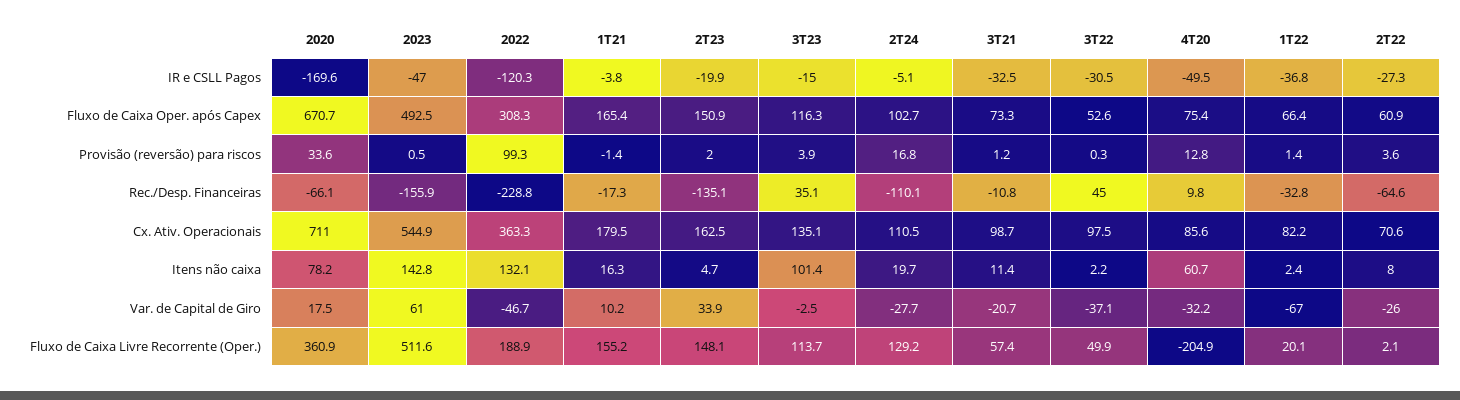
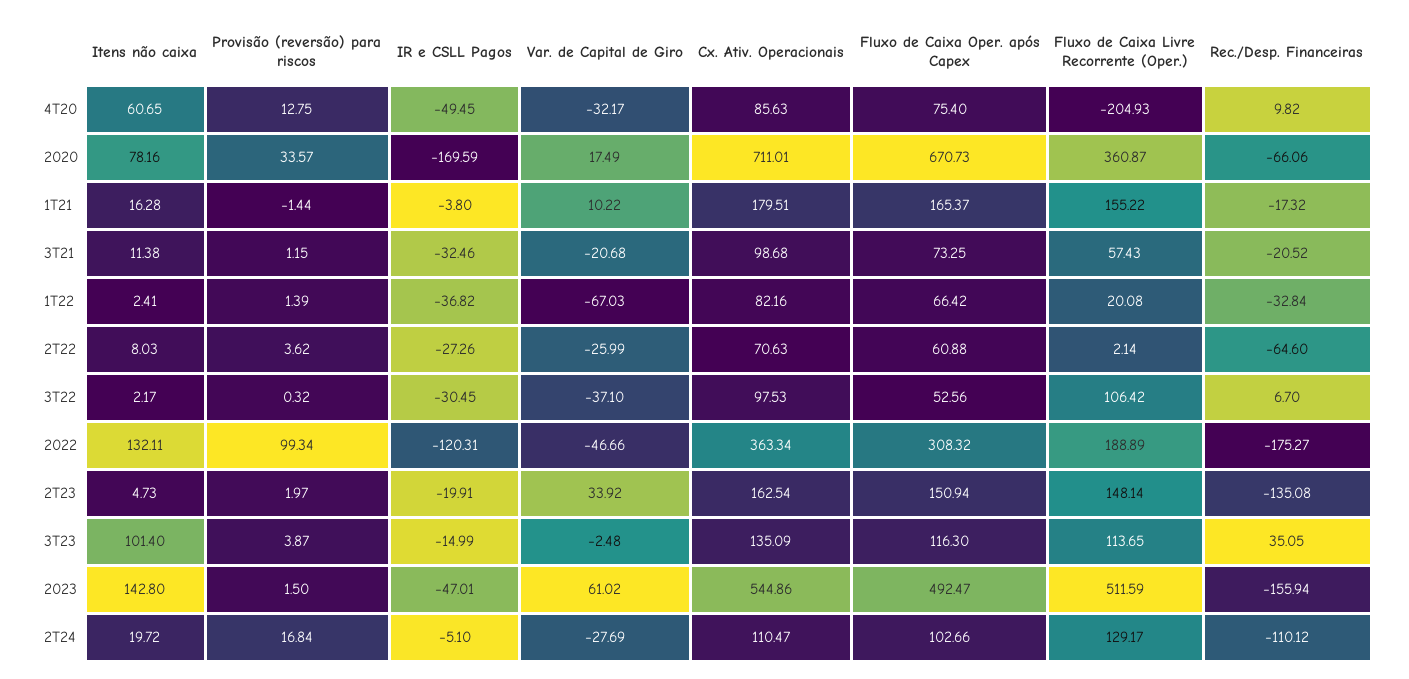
  {
    "2020": {
      "IR e CSLL Pagos": -169.59,
      "Fluxo de Caixa Oper. após Capex": 670.73,
      "Provisão (reversão) para riscos": 33.57,
      "Rec./Desp. Financeiras": -66.06,
      "Cx. Ativ. Operacionais": 711.01,
      "Itens não caixa": 78.16,
      "Var. de Capital de Giro": 17.49,
      "Fluxo de Caixa Livre Recorrente (Oper.)": 360.87
    },
    "2023": {
      "IR e CSLL Pagos": -47.01,
      "Fluxo de Caixa Oper. após Capex": 492.47,
-     "Provisão (reversão) para riscos": 0.5,
+     "Provisão (reversão) para riscos": 1.5,
      "Rec./Desp. Financeiras": -155.94,
      "Cx. Ativ. Operacionais": 544.86,
      "Itens não caixa": 142.8,
      "Var. de Capital de Giro": 61.02,
      "Fluxo de Caixa Livre Recorrente (Oper.)": 511.59
    },
    "2022": {
      "IR e CSLL Pagos": -120.31,
      "Fluxo de Caixa Oper. após Capex": 308.32,
      "Provisão (reversão) para riscos": 99.34,
-     "Rec./Desp. Financeiras": -228.8,
+     "Rec./Desp. Financeiras": -175.27,
      "Cx. Ativ. Operacionais": 363.34,
      "Itens não caixa": 132.11,
      "Var. de Capital de Giro": -46.66,
      "Fluxo de Caixa Livre Recorrente (Oper.)": 188.89
    },
    "1T21": {
      "IR e CSLL Pagos": -3.8,
      "Fluxo de Caixa Oper. após Capex": 165.37,
      "Provisão (reversão) para riscos": -1.44,
      "Rec./Desp. Financeiras": -17.32,
      "Cx. Ativ. Operacionais": 179.51,
      "Itens não caixa": 16.28,
      "Var. de Capital de Giro": 10.22,
      "Fluxo de Caixa Livre Recorrente (Oper.)": 155.22
    },
    "2T23": {
      "IR e CSLL Pagos": -19.91,
      "Fluxo de Caixa Oper. após Capex": 150.94,
      "Provisão (reversão) para riscos": 1.97,
      "Rec./Desp. Financeiras": -135.08,
      "Cx. Ativ. Operacionais": 162.54,
      "Itens não caixa": 4.73,
      "Var. de Capital de Giro": 33.92,
      "Fluxo de Caixa Livre Recorrente (Oper.)": 148.14
    },
    "3T23": {
      "IR e CSLL Pagos": -14.99,
      "Fluxo de Caixa Oper. após Capex": 116.3,
      "Provisão (reversão) para riscos": 3.87,
      "Rec./Desp. Financeiras": 35.05,
      "Cx. Ativ. Operacionais": 135.09,
      "Itens não caixa": 101.4,
      "Var. de Capital de Giro": -2.48,
      "Fluxo de Caixa Livre Recorrente (Oper.)": 113.65
    },
    "2T24": {
      "IR e CSLL Pagos": -5.1,
      "Fluxo de Caixa Oper. após Capex": 102.66,
      "Provisão (reversão) para riscos": 16.84,
      "Rec./Desp. Financeiras": -110.12,
      "Cx. Ativ. Operacionais": 110.47,
      "Itens não caixa": 19.72,
      "Var. de Capital de Giro": -27.69,
      "Fluxo de Caixa Livre Recorrente (Oper.)": 129.17
    },
    "3T21": {
      "IR e CSLL Pagos": -32.46,
      "Fluxo de Caixa Oper. após Capex": 73.25,
      "Provisão (reversão) para riscos": 1.15,
-     "Rec./Desp. Financeiras": -10.8,
+     "Rec./Desp. Financeiras": -20.52,
      "Cx. Ativ. Operacionais": 98.68,
      "Itens não caixa": 11.38,
      "Var. de Capital de Giro": -20.68,
      "Fluxo de Caixa Livre Recorrente (Oper.)": 57.43
    },
    "3T22": {
      "IR e CSLL Pagos": -30.45,
      "Fluxo de Caixa Oper. após Capex": 52.56,
      "Provisão (reversão) para riscos": 0.32,
-     "Rec./Desp. Financeiras": 45,
+     "Rec./Desp. Financeiras": 6.7,
      "Cx. Ativ. Operacionais": 97.53,
      "Itens não caixa": 2.17,
      "Var. de Capital de Giro": -37.1,
-     "Fluxo de Caixa Livre Recorrente (Oper.)": 49.9
+     "Fluxo de Caixa Livre Recorrente (Oper.)": 106.42
    },
    "4T20": {
      "IR e CSLL Pagos": -49.45,
      "Fluxo de Caixa Oper. após Capex": 75.4,
      "Provisão (reversão) para riscos": 12.75,
      "Rec./Desp. Financeiras": 9.82,
      "Cx. Ativ. Operacionais": 85.63,
      "Itens não caixa": 60.65,
      "Var. de Capital de Giro": -32.17,
      "Fluxo de Caixa Livre Recorrente (Oper.)": -204.93
    },
    "1T22": {
      "IR e CSLL Pagos": -36.82,
      "Fluxo de Caixa Oper. após Capex": 66.42,
      "Provisão (reversão) para riscos": 1.39,
      "Rec./Desp. Financeiras": -32.84,
      "Cx. Ativ. Operacionais": 82.16,
      "Itens não caixa": 2.41,
      "Var. de Capital de Giro": -67.03,
      "Fluxo de Caixa Livre Recorrente (Oper.)": 20.08
    },
    "2T22": {
      "IR e CSLL Pagos": -27.26,
      "Fluxo de Caixa Oper. após Capex": 60.88,
      "Provisão (reversão) para riscos": 3.62,
      "Rec./Desp. Financeiras": -64.6,
      "Cx. Ativ. Operacionais": 70.63,
      "Itens não caixa": 8.03,
      "Var. de Capital de Giro": -25.99,
      "Fluxo de Caixa Livre Recorrente (Oper.)": 2.14
    }
  }

